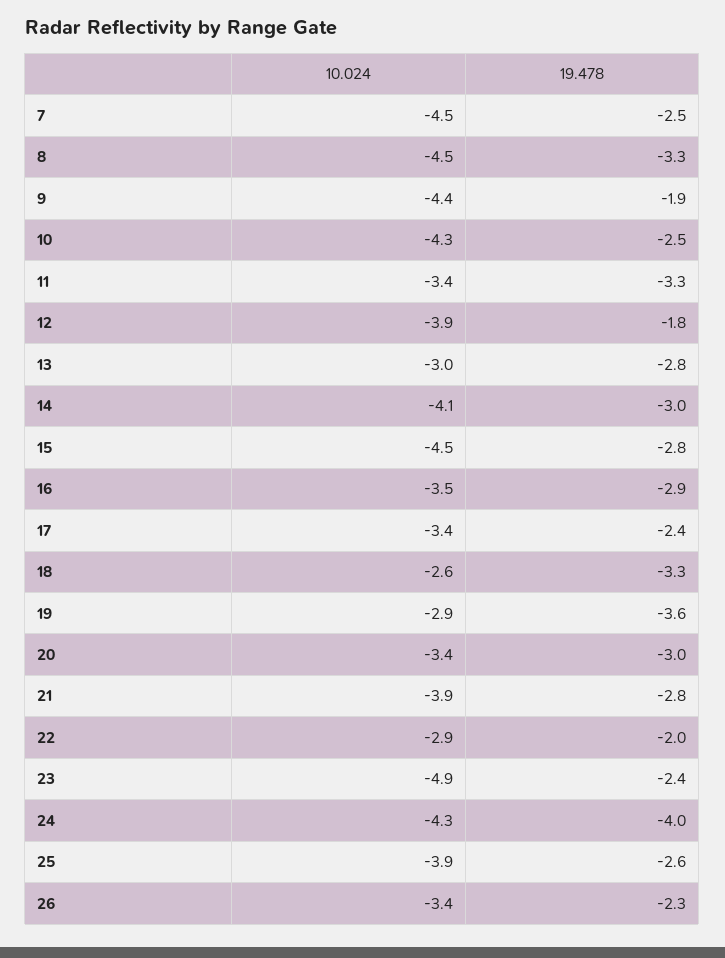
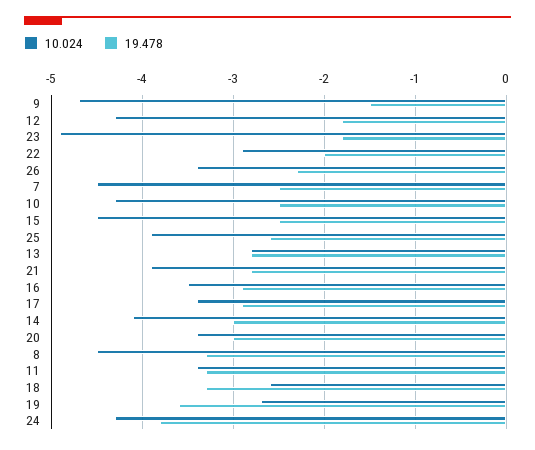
  {
    "10.024": {
      "7": -4.5,
      "8": -4.5,
-     "9": -4.4,
+     "9": -4.7,
      "10": -4.3,
      "11": -3.4,
-     "12": -3.9,
+     "12": -4.3,
-     "13": -3,
+     "13": -2.8,
      "14": -4.1,
      "15": -4.5,
      "16": -3.5,
      "17": -3.4,
      "18": -2.6,
-     "19": -2.9,
+     "19": -2.7,
      "20": -3.4,
      "21": -3.9,
      "22": -2.9,
      "23": -4.9,
      "24": -4.3,
      "25": -3.9,
      "26": -3.4
    },
    "19.478": {
      "7": -2.5,
      "8": -3.3,
-     "9": -1.9,
+     "9": -1.5,
      "10": -2.5,
      "11": -3.3,
      "12": -1.8,
      "13": -2.8,
      "14": -3,
-     "15": -2.8,
+     "15": -2.5,
      "16": -2.9,
-     "17": -2.4,
+     "17": -2.9,
      "18": -3.3,
      "19": -3.6,
      "20": -3,
      "21": -2.8,
      "22": -2,
-     "23": -2.4,
+     "23": -1.8,
-     "24": -4,
+     "24": -3.8,
      "25": -2.6,
      "26": -2.3
    }
  }

